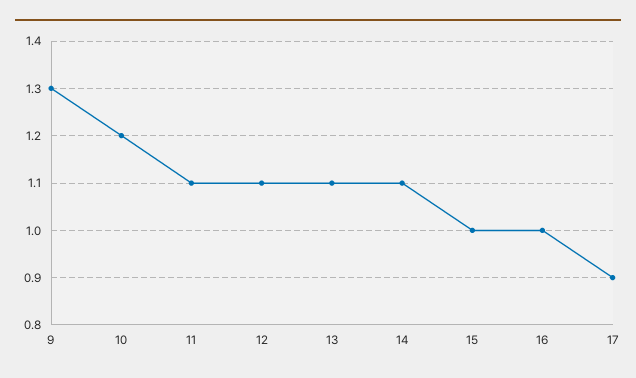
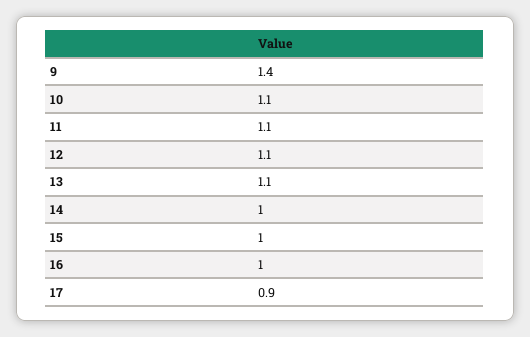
  {
-   "9": 1.3,
+   "9": 1.4,
-   "10": 1.2,
+   "10": 1.1,
    "11": 1.1,
    "12": 1.1,
    "13": 1.1,
-   "14": 1.1,
+   "14": 1,
    "15": 1,
    "16": 1,
    "17": 0.9
  }

